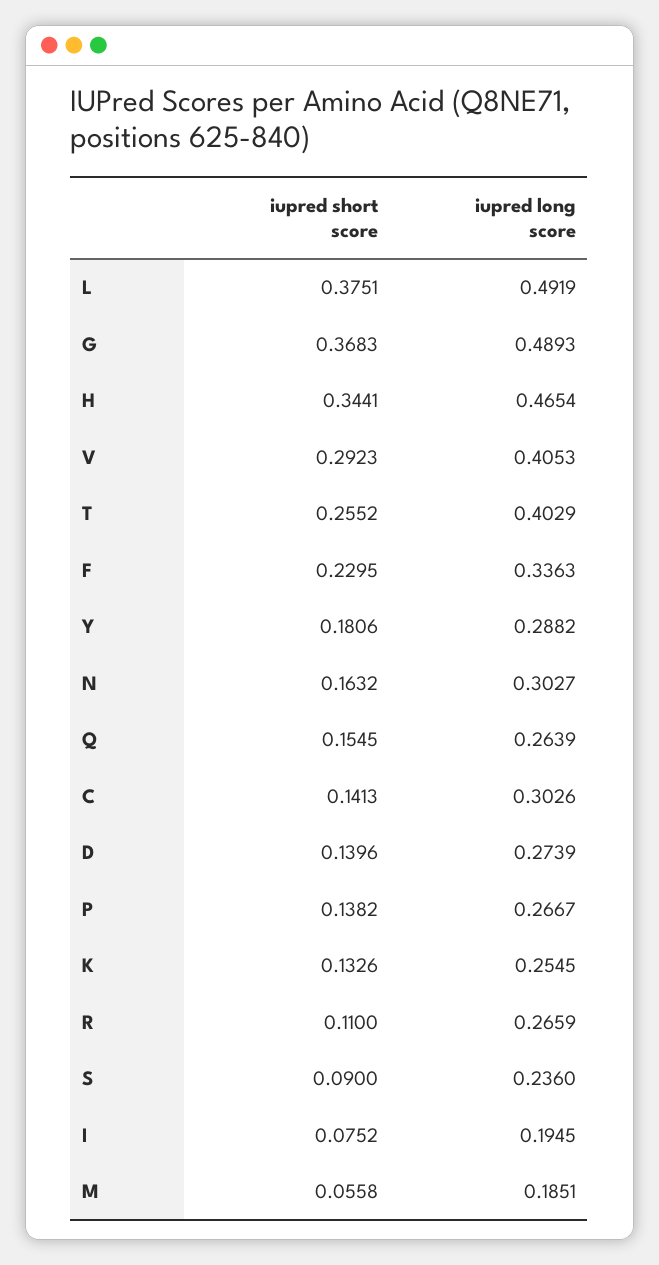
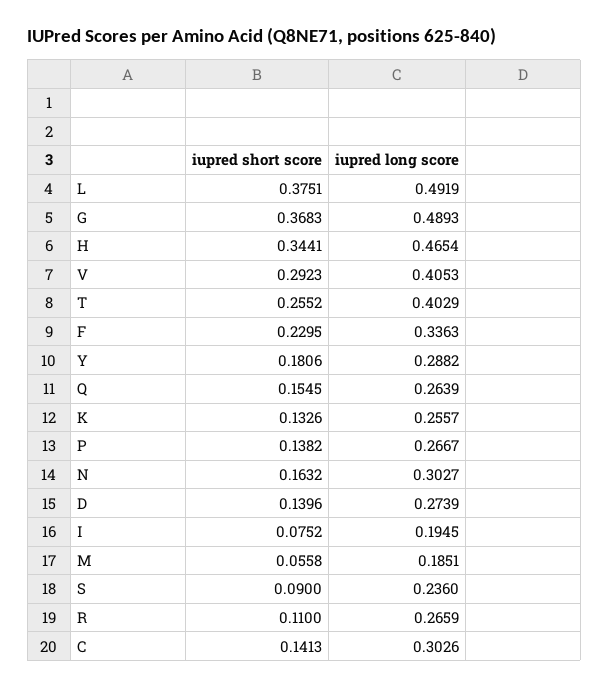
  {
    "iupred short score": {
      "L": 0.3751,
      "G": 0.3683,
      "H": 0.3441,
      "V": 0.2923,
      "T": 0.2552,
      "F": 0.2295,
      "Y": 0.1806,
      "N": 0.1632,
      "Q": 0.1545,
      "C": 0.1413,
      "D": 0.1396,
      "P": 0.1382,
      "K": 0.1326,
      "R": 0.11,
      "S": 0.09,
      "I": 0.0752,
      "M": 0.0558
    },
    "iupred long score": {
      "L": 0.4919,
      "G": 0.4893,
      "H": 0.4654,
      "V": 0.4053,
      "T": 0.4029,
      "F": 0.3363,
      "Y": 0.2882,
      "N": 0.3027,
      "Q": 0.2639,
      "C": 0.3026,
      "D": 0.2739,
      "P": 0.2667,
-     "K": 0.2545,
+     "K": 0.2557,
      "R": 0.2659,
      "S": 0.236,
      "I": 0.1945,
      "M": 0.1851
    }
  }

